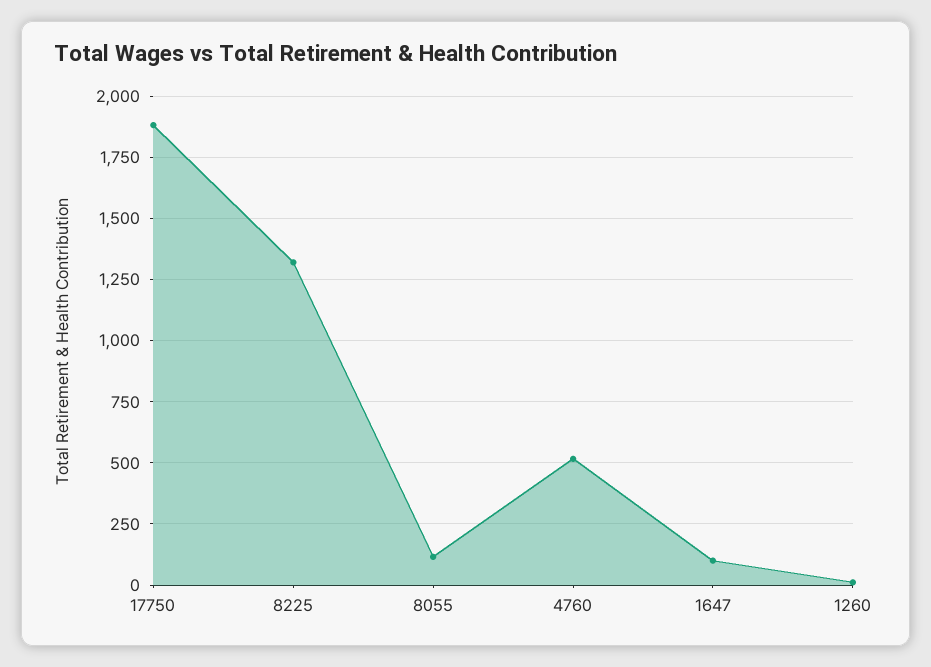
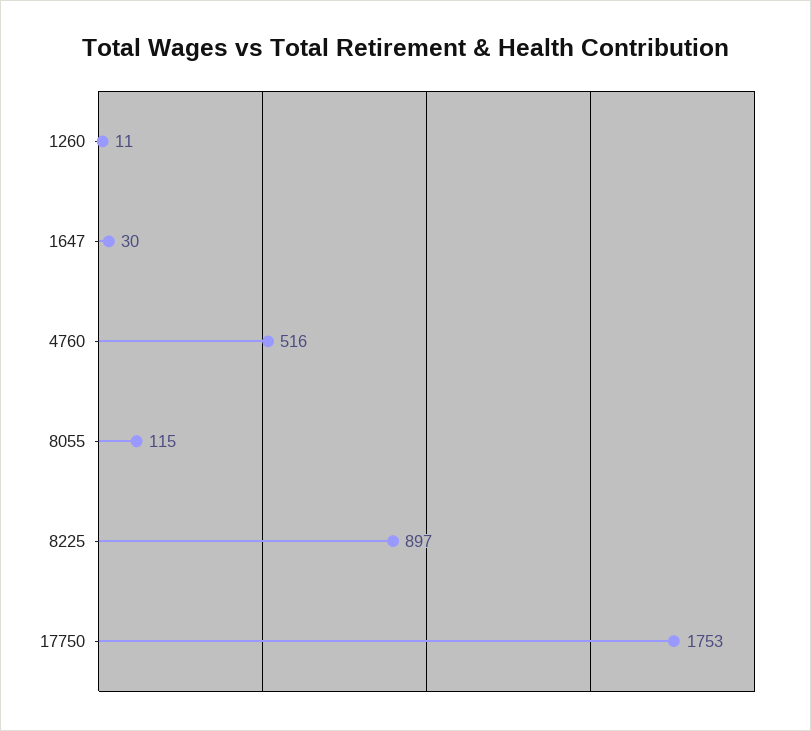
  {
-   "17750": 1875,
+   "17750": 1753,
-   "8225": 1325,
+   "8225": 897,
    "8055": 115,
    "4760": 516,
-   "1647": 100,
+   "1647": 30,
    "1260": 11
  }

